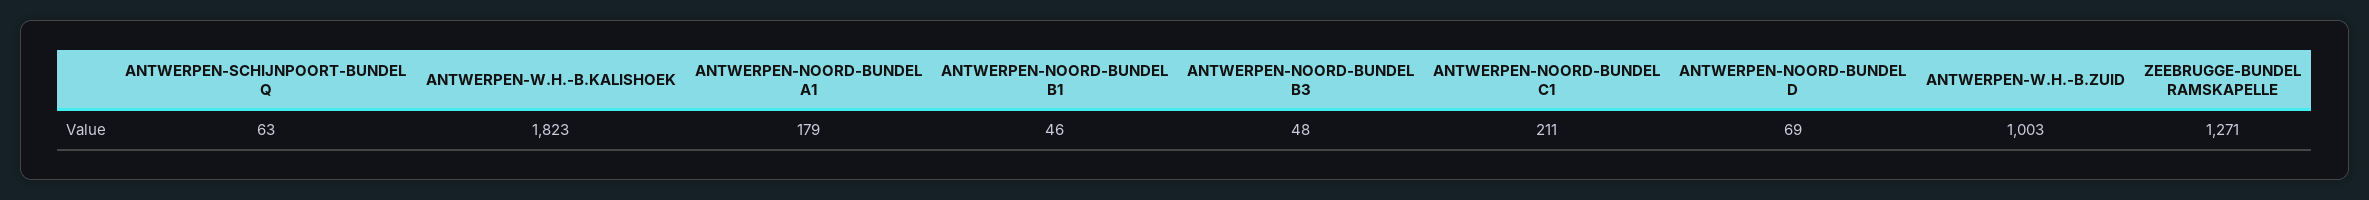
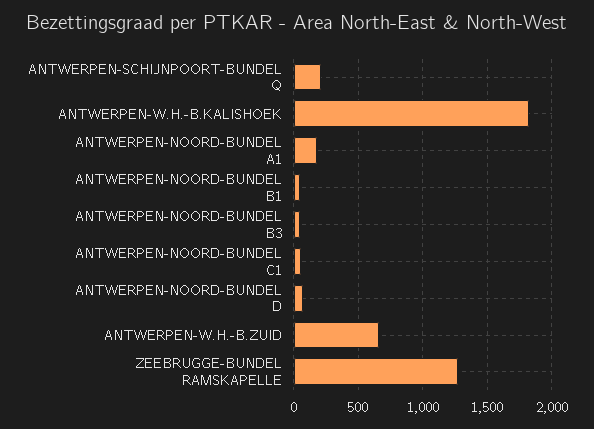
  {
-   "ANTWERPEN-SCHIJNPOORT-BUNDEL Q": 63,
+   "ANTWERPEN-SCHIJNPOORT-BUNDEL Q": 200,
    "ANTWERPEN-W.H.-B.KALISHOEK": 1823,
    "ANTWERPEN-NOORD-BUNDEL A1": 179,
    "ANTWERPEN-NOORD-BUNDEL B1": 46,
    "ANTWERPEN-NOORD-BUNDEL B3": 48,
-   "ANTWERPEN-NOORD-BUNDEL C1": 211,
+   "ANTWERPEN-NOORD-BUNDEL C1": 50,
    "ANTWERPEN-NOORD-BUNDEL D": 69,
-   "ANTWERPEN-W.H.-B.ZUID": 1003,
+   "ANTWERPEN-W.H.-B.ZUID": 650,
    "ZEEBRUGGE-BUNDEL RAMSKAPELLE": 1271
  }

